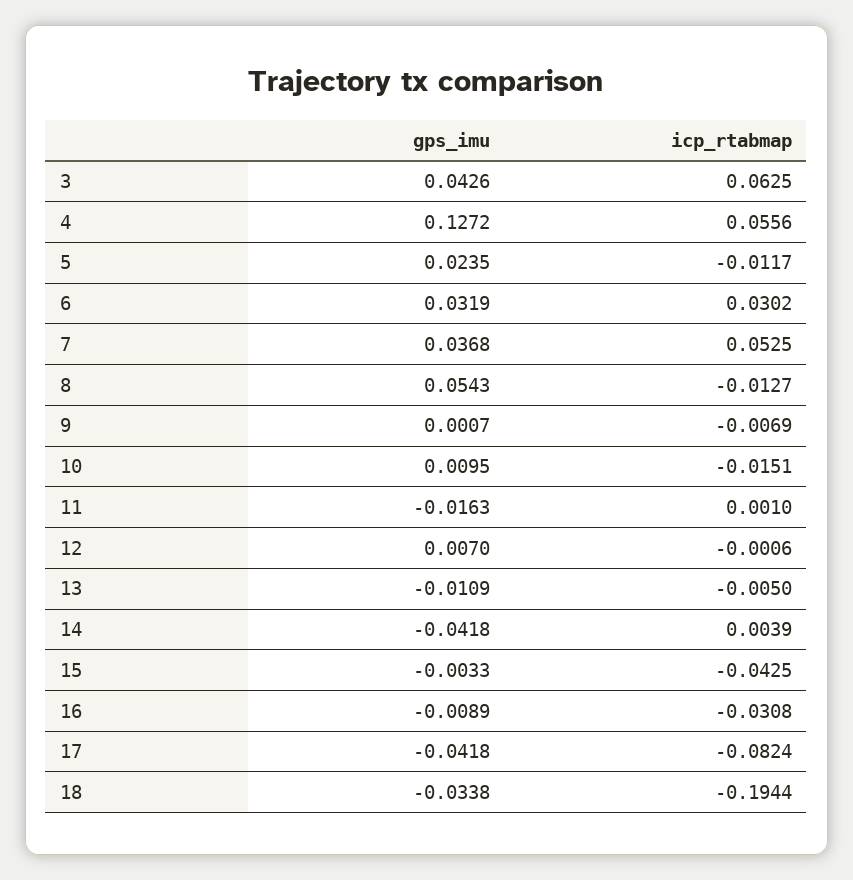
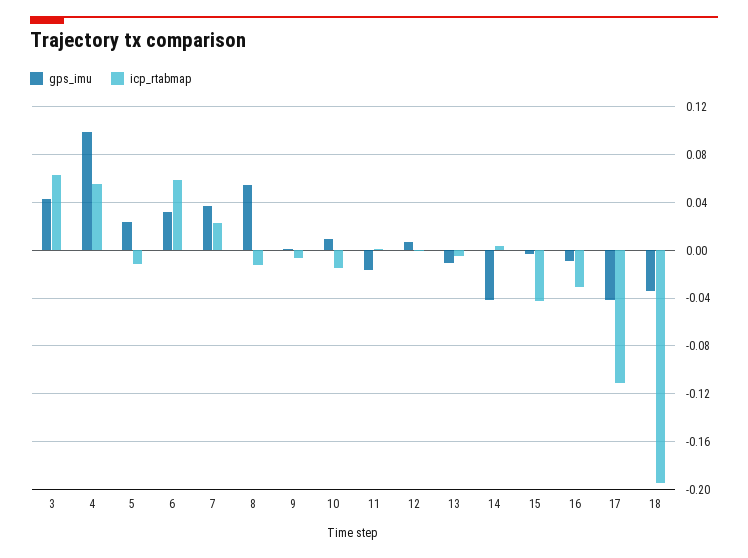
  {
    "gps_imu": {
      "3": 0.0426,
-     "4": 0.1272,
+     "4": 0.1,
      "5": 0.0235,
      "6": 0.0319,
      "7": 0.0368,
      "8": 0.0543,
      "9": 0.0007,
      "10": 0.0095,
      "11": -0.0163,
      "12": 0.007,
      "13": -0.0109,
      "14": -0.0418,
      "15": -0.0033,
      "16": -0.0089,
      "17": -0.0418,
      "18": -0.0338
    },
    "icp_rtabmap": {
      "3": 0.0625,
      "4": 0.0556,
      "5": -0.0117,
-     "6": 0.0302,
+     "6": 0.06,
-     "7": 0.0525,
+     "7": 0.02,
      "8": -0.0127,
      "9": -0.0069,
      "10": -0.0151,
      "11": 0.001,
      "12": -0.0006,
      "13": -0.005,
      "14": 0.0039,
      "15": -0.0425,
      "16": -0.0308,
-     "17": -0.0824,
+     "17": -0.11,
      "18": -0.1944
    }
  }

